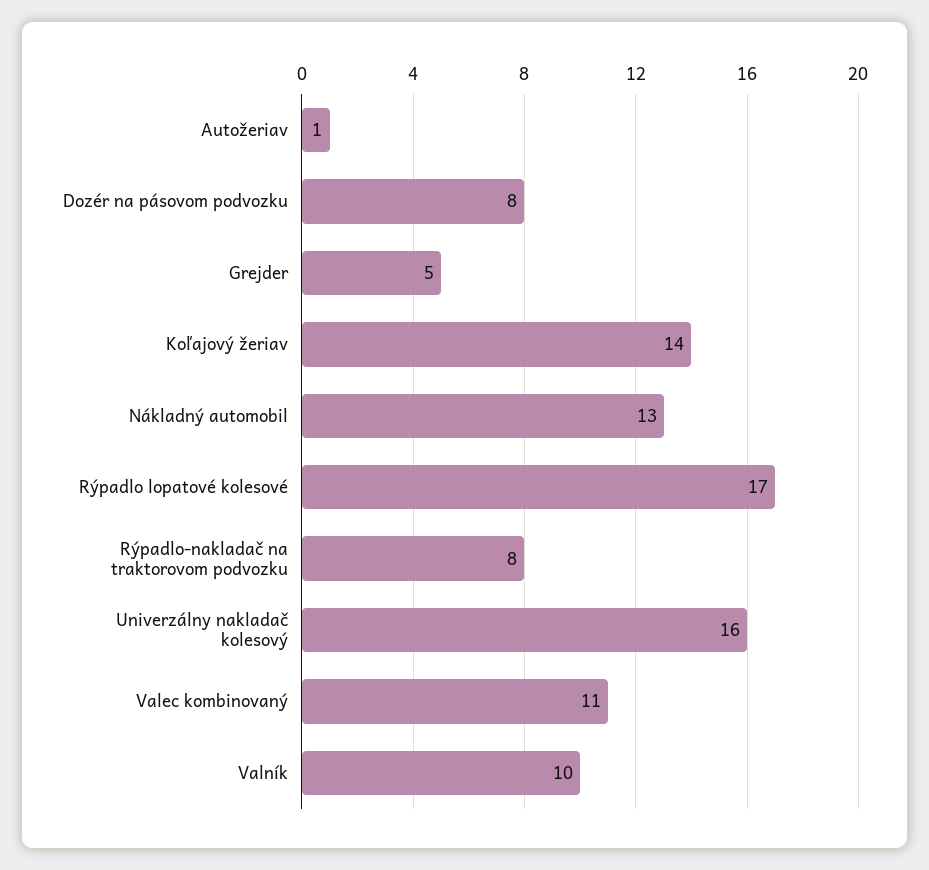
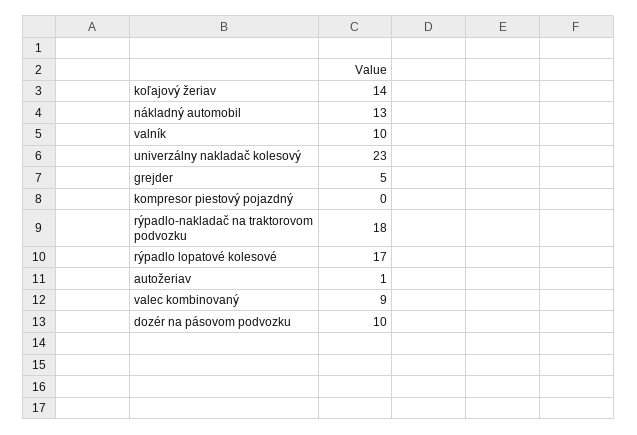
  {
    "Autožeriav": 1,
-   "Dozér na pásovom podvozku": 8,
+   "Dozér na pásovom podvozku": 10,
    "Grejder": 5,
    "Koľajový žeriav": 14,
    "Nákladný automobil": 13,
    "Rýpadlo lopatové kolesové": 17,
-   "Rýpadlo-nakladač na traktorovom podvozku": 8,
+   "Rýpadlo-nakladač na traktorovom podvozku": 18,
-   "Univerzálny nakladač kolesový": 16,
+   "Univerzálny nakladač kolesový": 23,
-   "Valec kombinovaný": 11,
+   "Valec kombinovaný": 9,
-   "Valník": 10
+   "Valník": 10,
+   "kompresor piestový pojazdný": 0
  }

